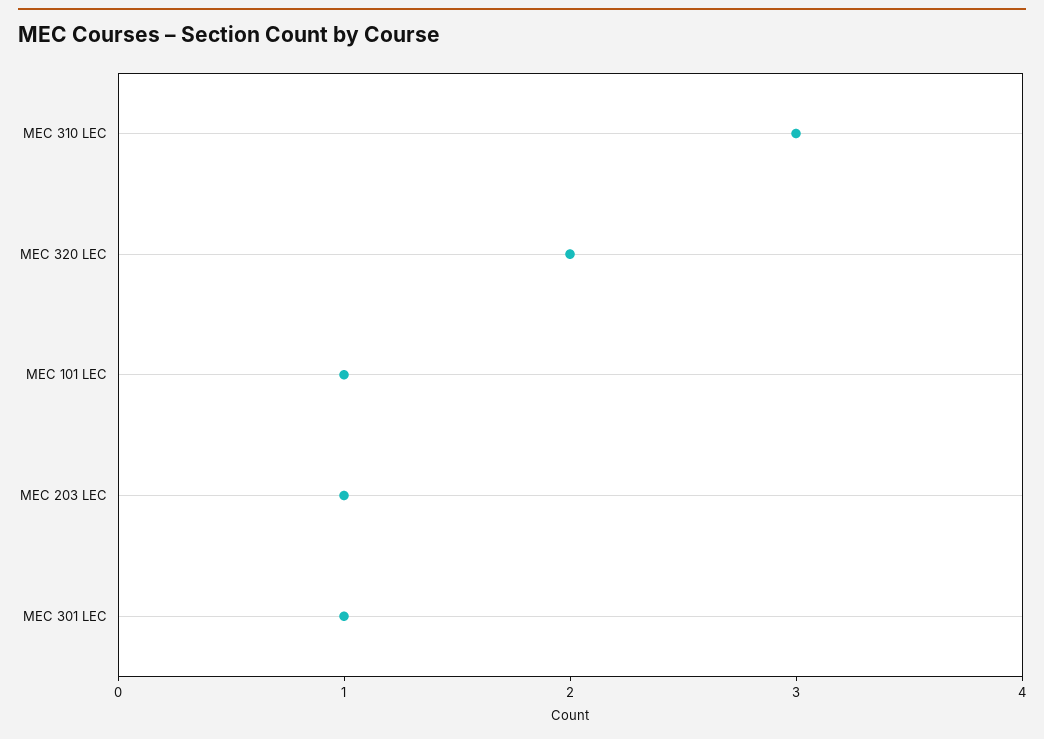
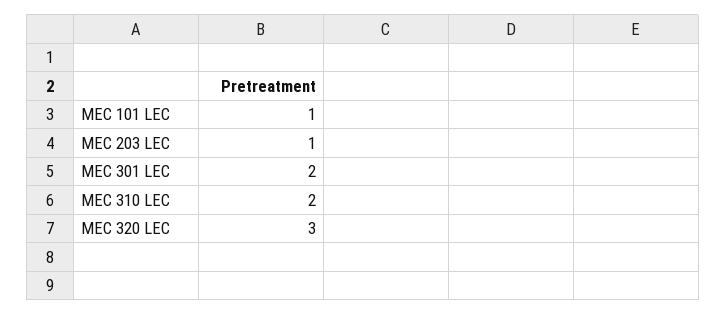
  {
-   "MEC 310 LEC": 3,
+   "MEC 310 LEC": 2,
-   "MEC 320 LEC": 2,
+   "MEC 320 LEC": 3,
    "MEC 101 LEC": 1,
    "MEC 203 LEC": 1,
-   "MEC 301 LEC": 1
+   "MEC 301 LEC": 2
  }

